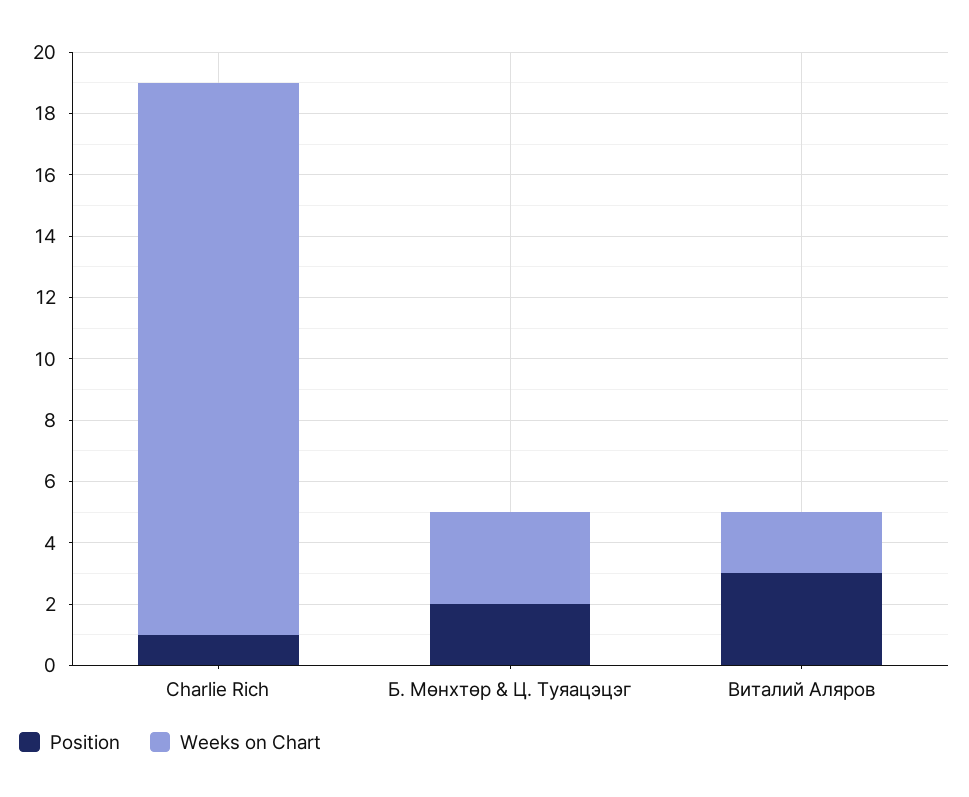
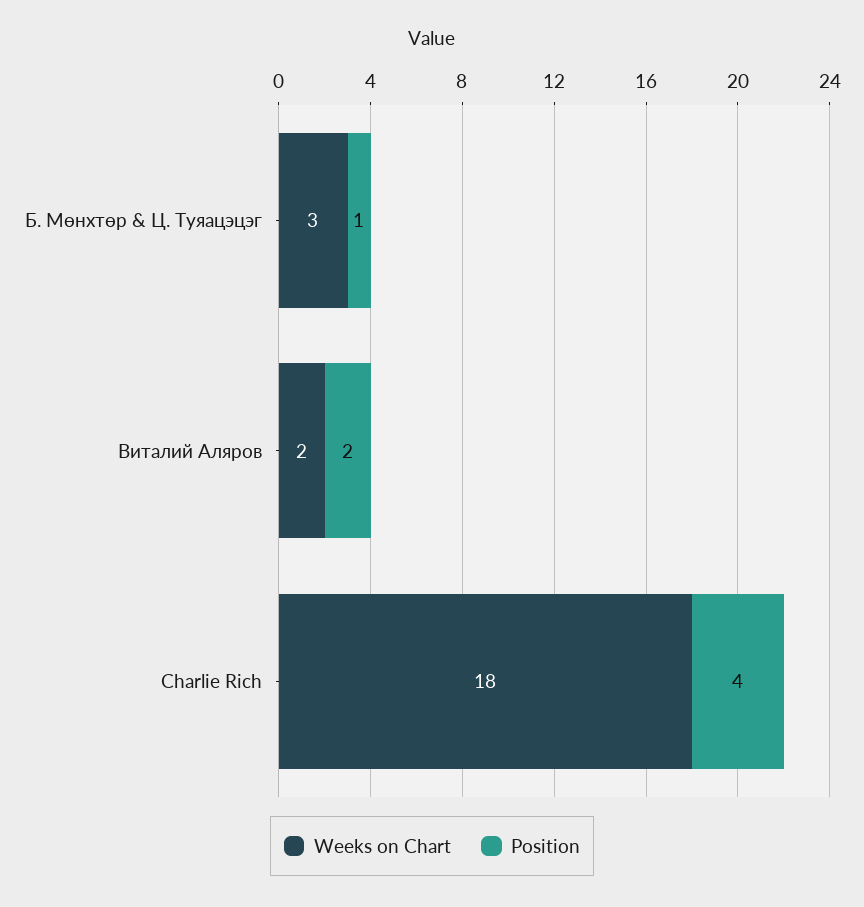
  {
    "Position": {
-     "Charlie Rich": 1,
+     "Charlie Rich": 4,
-     "Б. Мөнхтөр & Ц. Туяацэцэг": 2,
+     "Б. Мөнхтөр & Ц. Туяацэцэг": 1,
-     "Виталий Аляров": 3
+     "Виталий Аляров": 2
    },
    "Weeks on Chart": {
      "Charlie Rich": 18,
      "Б. Мөнхтөр & Ц. Туяацэцэг": 3,
      "Виталий Аляров": 2
    }
  }

